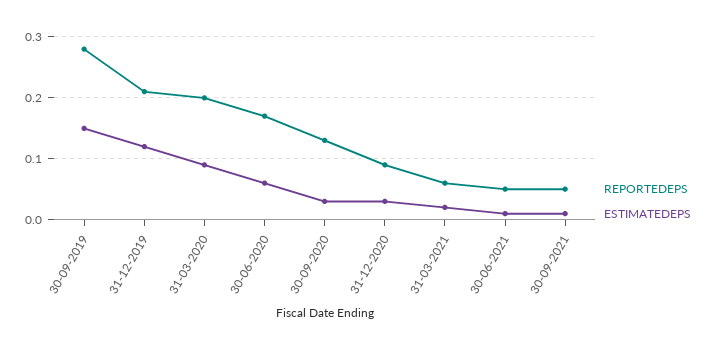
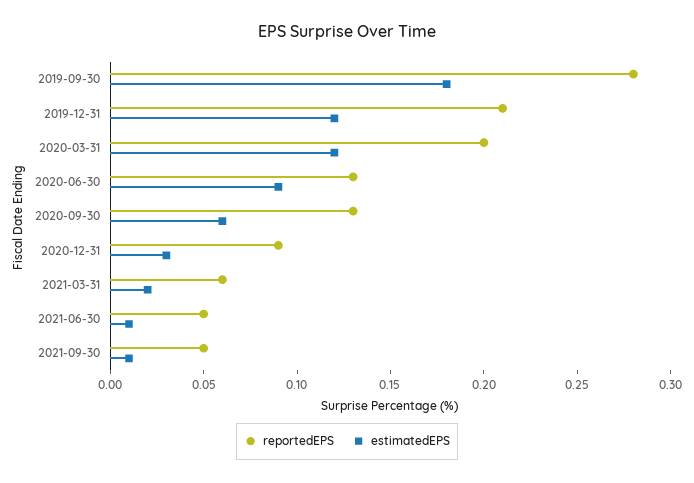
  {
    "REPORTEDEPS": {
      "30-09-2019": 0.28,
      "31-12-2019": 0.21,
      "31-03-2020": 0.2,
-     "30-06-2020": 0.17,
+     "30-06-2020": 0.13,
      "30-09-2020": 0.13,
      "31-12-2020": 0.09,
      "31-03-2021": 0.06,
      "30-06-2021": 0.05,
      "30-09-2021": 0.05
    },
    "ESTIMATEDEPS": {
-     "30-09-2019": 0.15,
+     "30-09-2019": 0.18,
      "31-12-2019": 0.12,
-     "31-03-2020": 0.09,
+     "31-03-2020": 0.12,
-     "30-06-2020": 0.06,
+     "30-06-2020": 0.09,
-     "30-09-2020": 0.03,
+     "30-09-2020": 0.06,
      "31-12-2020": 0.03,
      "31-03-2021": 0.02,
      "30-06-2021": 0.01,
      "30-09-2021": 0.01
    }
  }

